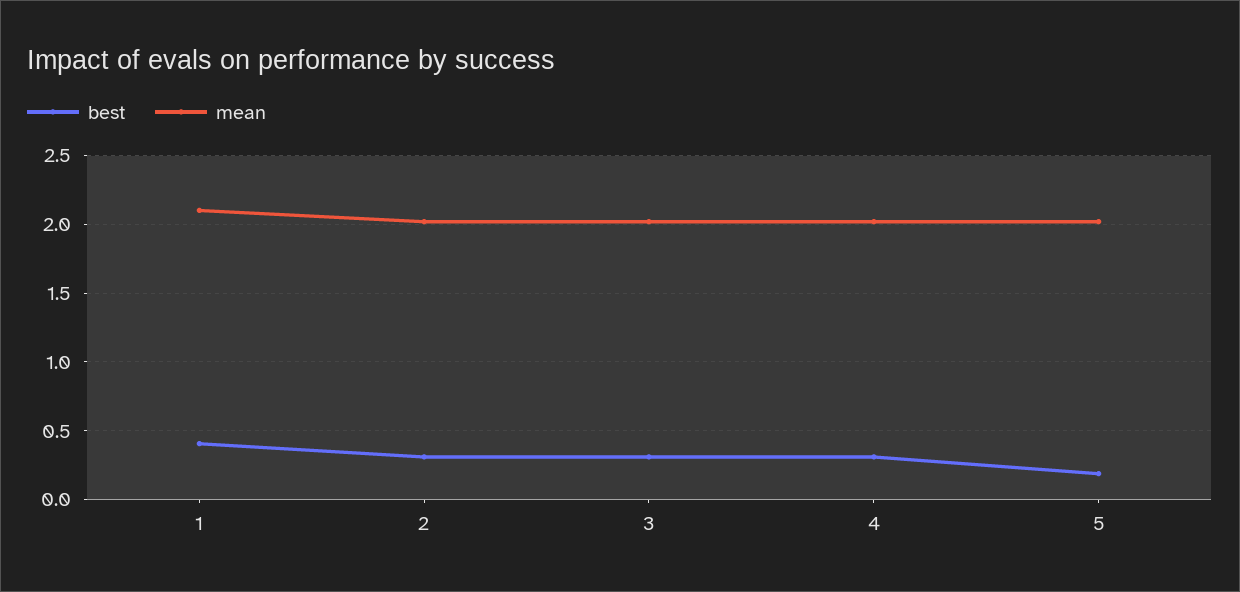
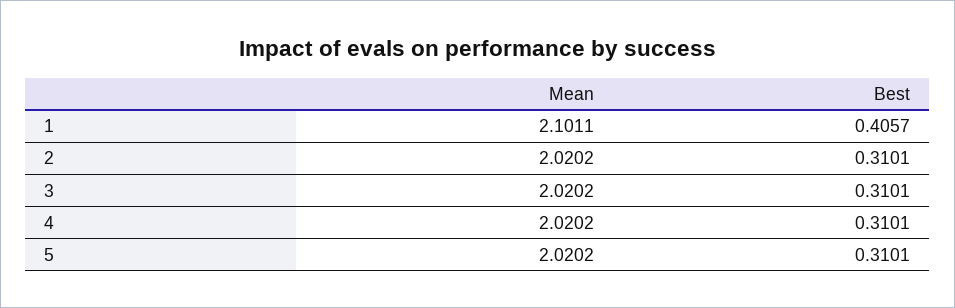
  {
    "best": {
      "1": 0.4057,
      "2": 0.3101,
      "3": 0.3101,
      "4": 0.3101,
-     "5": 0.2
+     "5": 0.3101
    },
    "mean": {
      "1": 2.1011,
      "2": 2.0202,
      "3": 2.0202,
      "4": 2.0202,
      "5": 2.0202
    }
  }

